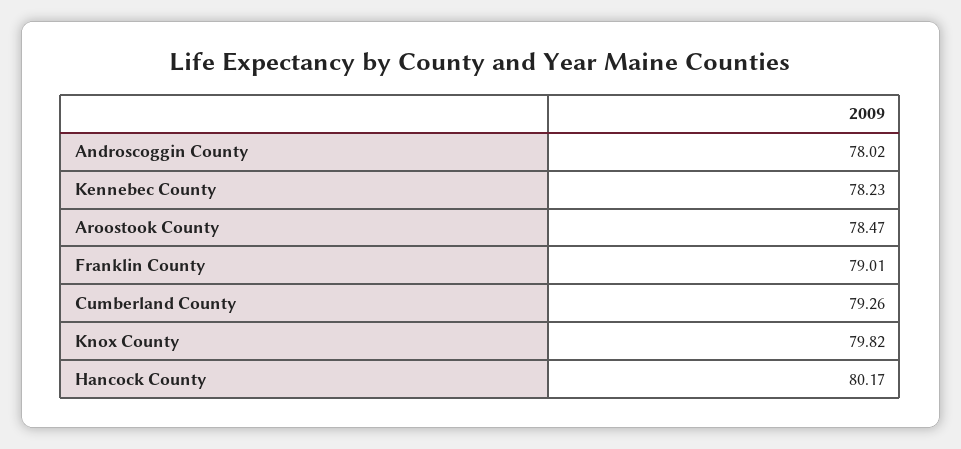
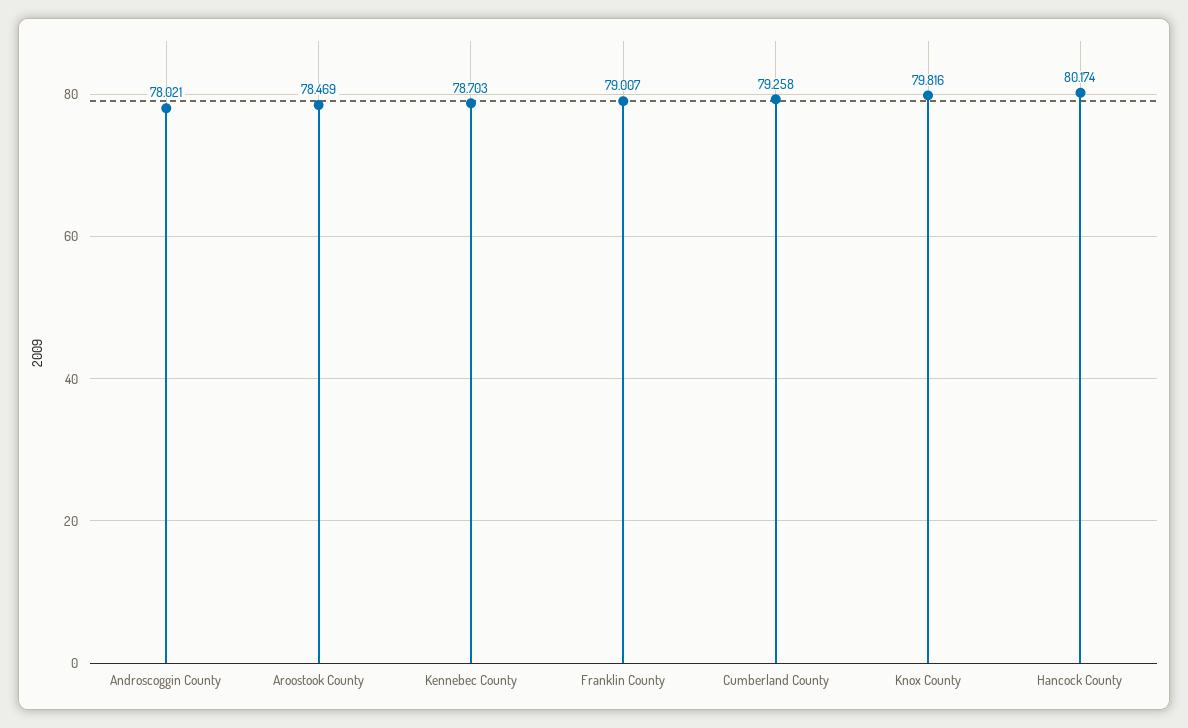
  {
    "Androscoggin County": 78.021,
-   "Kennebec County": 78.23,
+   "Kennebec County": 78.703,
    "Aroostook County": 78.469,
    "Franklin County": 79.007,
    "Cumberland County": 79.258,
    "Knox County": 79.816,
    "Hancock County": 80.174
  }

